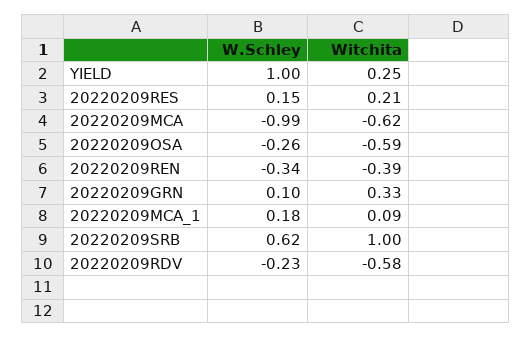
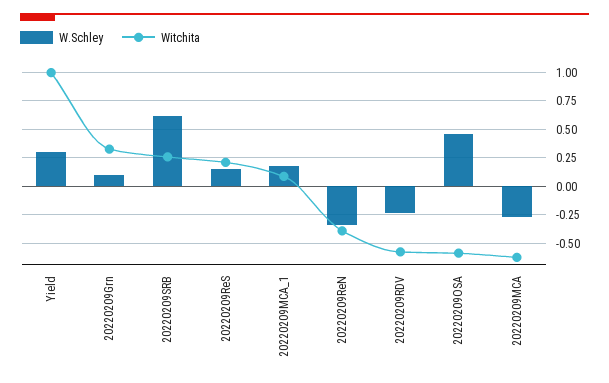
  {
    "W.Schley": {
-     "YIELD": 1,
+     "YIELD": 0.25,
      "20220209RES": 0.15,
-     "20220209MCA": -0.99,
+     "20220209MCA": -0.25,
-     "20220209OSA": -0.26,
+     "20220209OSA": 0.5,
      "20220209REN": -0.34,
      "20220209GRN": 0.1,
      "20220209MCA_1": 0.18,
      "20220209SRB": 0.62,
      "20220209RDV": -0.23
    },
    "Witchita": {
-     "YIELD": 0.25,
+     "YIELD": 1,
      "20220209RES": 0.21,
      "20220209MCA": -0.62,
      "20220209OSA": -0.59,
      "20220209REN": -0.39,
      "20220209GRN": 0.33,
      "20220209MCA_1": 0.09,
-     "20220209SRB": 1,
+     "20220209SRB": 0.25,
      "20220209RDV": -0.58
    }
  }

